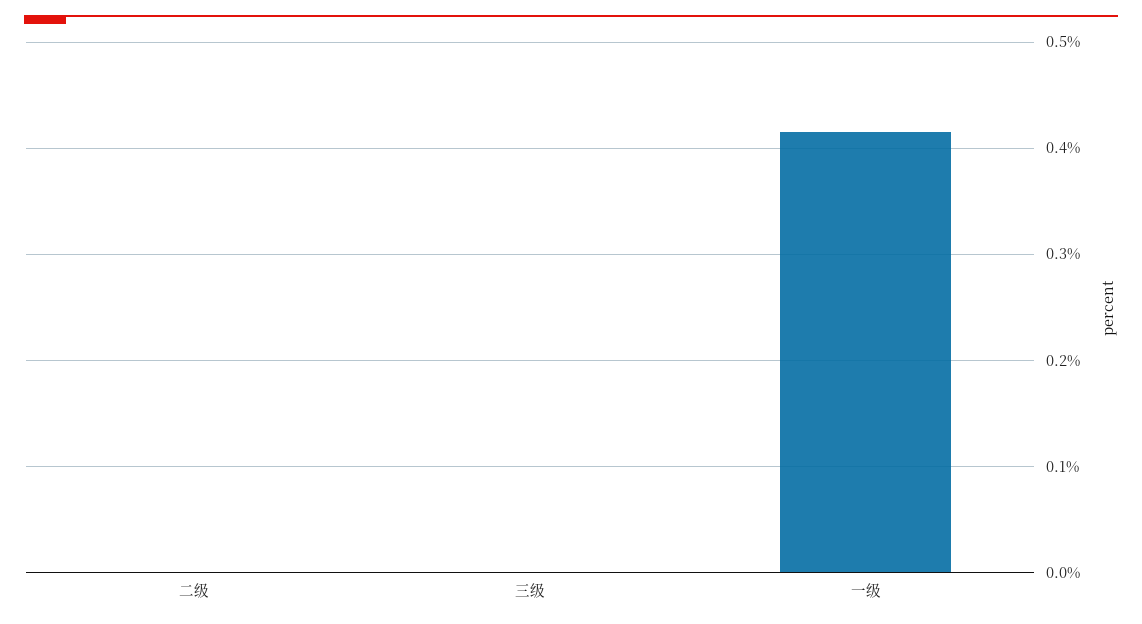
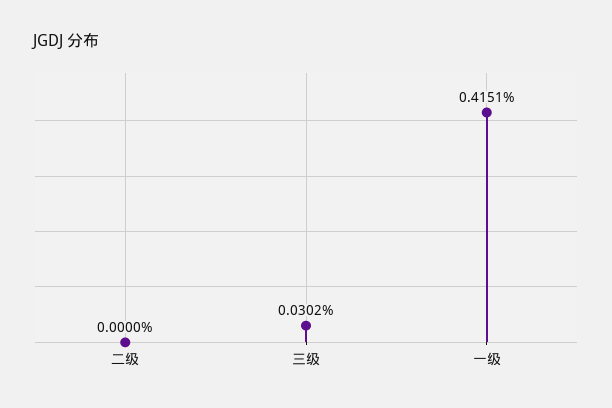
  {
    "二级": 0,
-   "三级": 0,
+   "三级": 0.0302,
    "一级": 0.4151
  }

